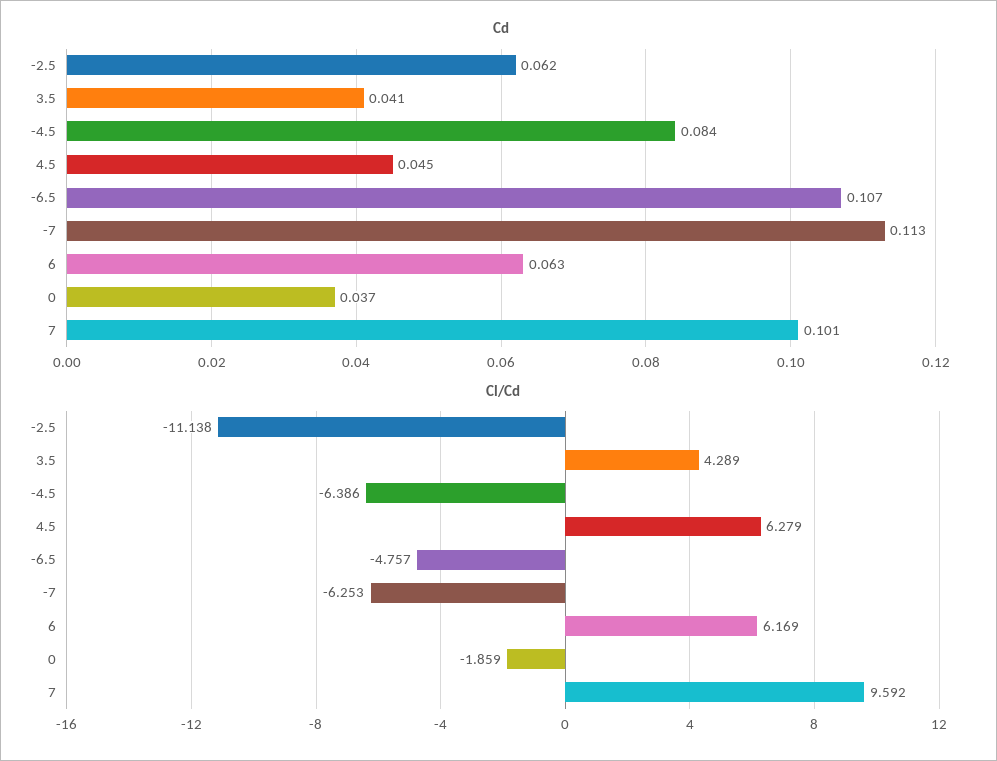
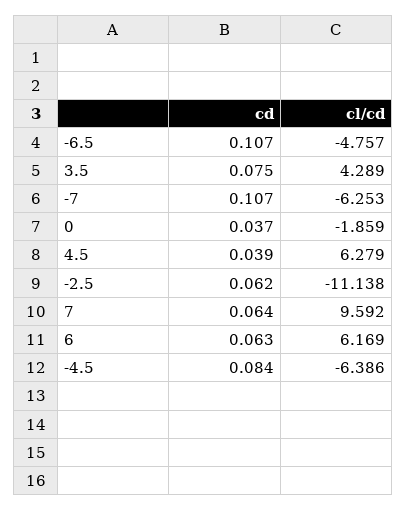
  {
    "Cd": {
      "-2.5": 0.062,
-     "3.5": 0.041,
+     "3.5": 0.075,
      "-4.5": 0.084,
-     "4.5": 0.045,
+     "4.5": 0.039,
      "-6.5": 0.107,
-     "-7": 0.113,
+     "-7": 0.107,
      "6": 0.063,
      "0": 0.037,
-     "7": 0.101
+     "7": 0.064
    },
    "Cl/Cd": {
      "-2.5": -11.138,
      "3.5": 4.289,
      "-4.5": -6.386,
      "4.5": 6.279,
      "-6.5": -4.757,
      "-7": -6.253,
      "6": 6.169,
      "0": -1.859,
      "7": 9.592
    }
  }

